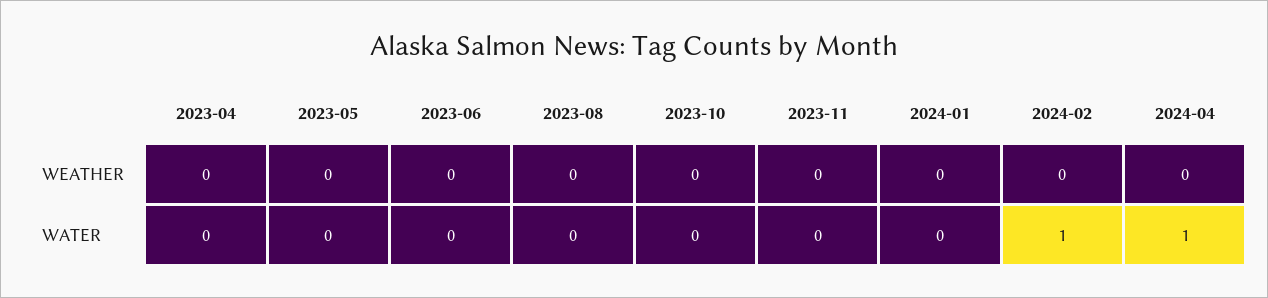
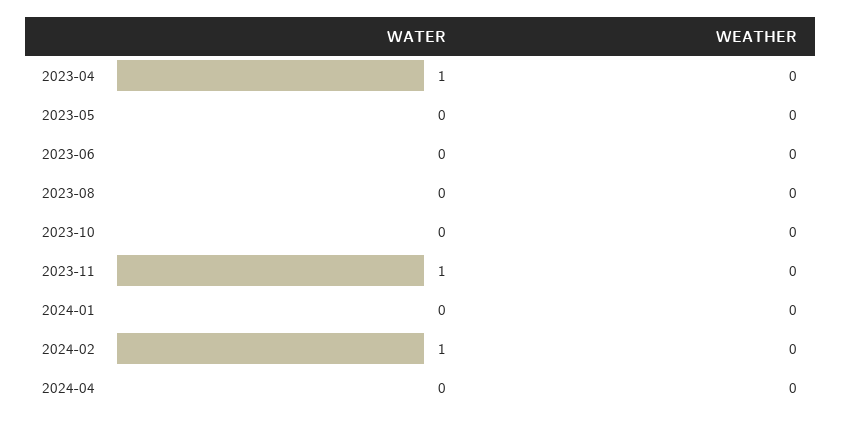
  {
    "2023-04": {
      "WEATHER": 0,
-     "WATER": 0
+     "WATER": 1
    },
    "2023-05": {
      "WEATHER": 0,
      "WATER": 0
    },
    "2023-06": {
      "WEATHER": 0,
      "WATER": 0
    },
    "2023-08": {
      "WEATHER": 0,
      "WATER": 0
    },
    "2023-10": {
      "WEATHER": 0,
      "WATER": 0
    },
    "2023-11": {
      "WEATHER": 0,
-     "WATER": 0
+     "WATER": 1
    },
    "2024-01": {
      "WEATHER": 0,
      "WATER": 0
    },
    "2024-02": {
      "WEATHER": 0,
      "WATER": 1
    },
    "2024-04": {
      "WEATHER": 0,
-     "WATER": 1
+     "WATER": 0
    }
  }

